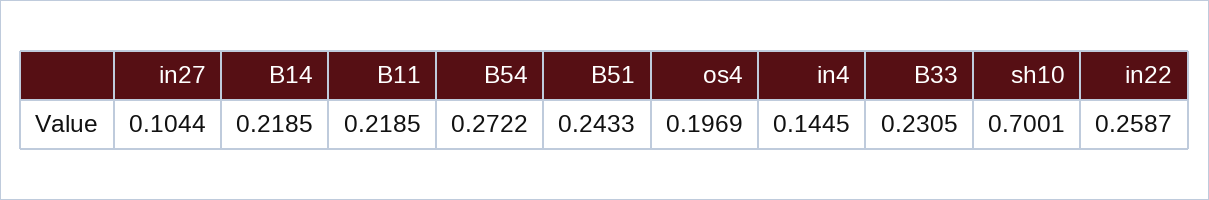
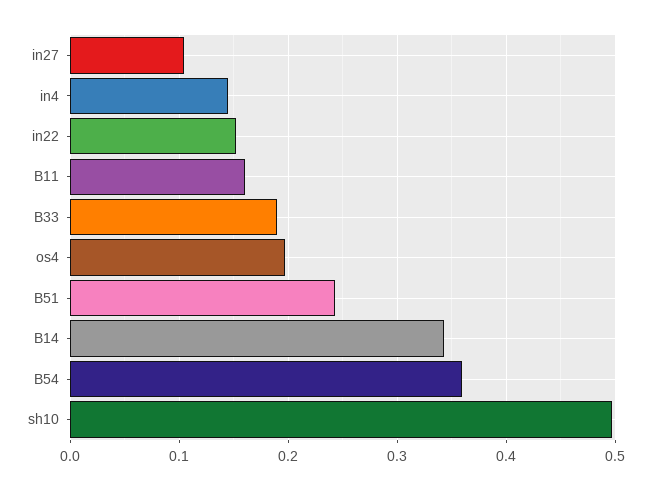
  {
    "in27": 0.1044,
-   "B14": 0.2185,
+   "B14": 0.34,
-   "B11": 0.2185,
+   "B11": 0.16,
-   "B54": 0.2722,
+   "B54": 0.36,
    "B51": 0.2433,
    "os4": 0.1969,
    "in4": 0.1445,
-   "B33": 0.2305,
+   "B33": 0.19,
-   "sh10": 0.7001,
+   "sh10": 0.5,
-   "in22": 0.2587
+   "in22": 0.15
  }

